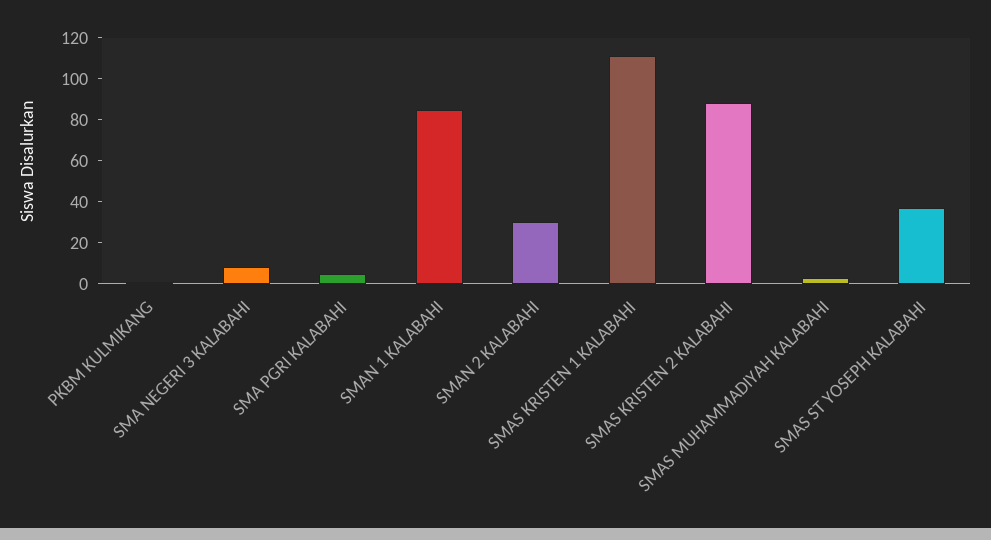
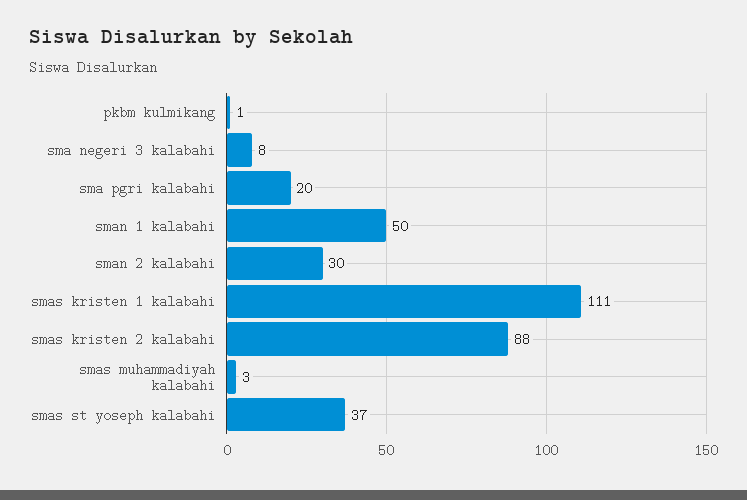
  {
    "PKBM KULMIKANG": 1,
    "SMA NEGERI 3 KALABAHI": 8,
-   "SMA PGRI KALABAHI": 5,
+   "SMA PGRI KALABAHI": 20,
-   "SMAN 1 KALABAHI": 85,
+   "SMAN 1 KALABAHI": 50,
    "SMAN 2 KALABAHI": 30,
    "SMAS KRISTEN 1 KALABAHI": 111,
    "SMAS KRISTEN 2 KALABAHI": 88,
    "SMAS MUHAMMADIYAH KALABAHI": 3,
    "SMAS ST YOSEPH KALABAHI": 37
  }

